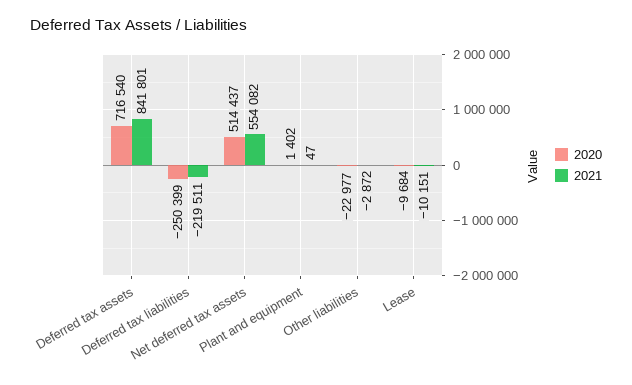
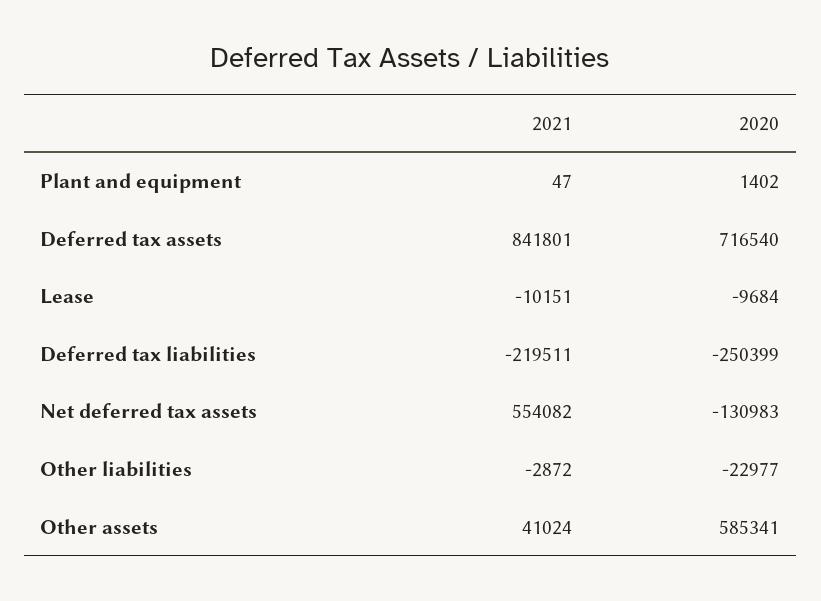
  {
    "2020": {
      "Deferred tax assets": 716540,
      "Deferred tax liabilities": -250399,
-     "Net deferred tax assets": 514437,
+     "Net deferred tax assets": -130983,
      "Plant and equipment": 1402,
      "Other liabilities": -22977,
-     "Lease": -9684
+     "Lease": -9684,
+     "Other assets": 585341
    },
    "2021": {
      "Deferred tax assets": 841801,
      "Deferred tax liabilities": -219511,
      "Net deferred tax assets": 554082,
      "Plant and equipment": 47,
      "Other liabilities": -2872,
-     "Lease": -10151
+     "Lease": -10151,
+     "Other assets": 41024
    }
  }

